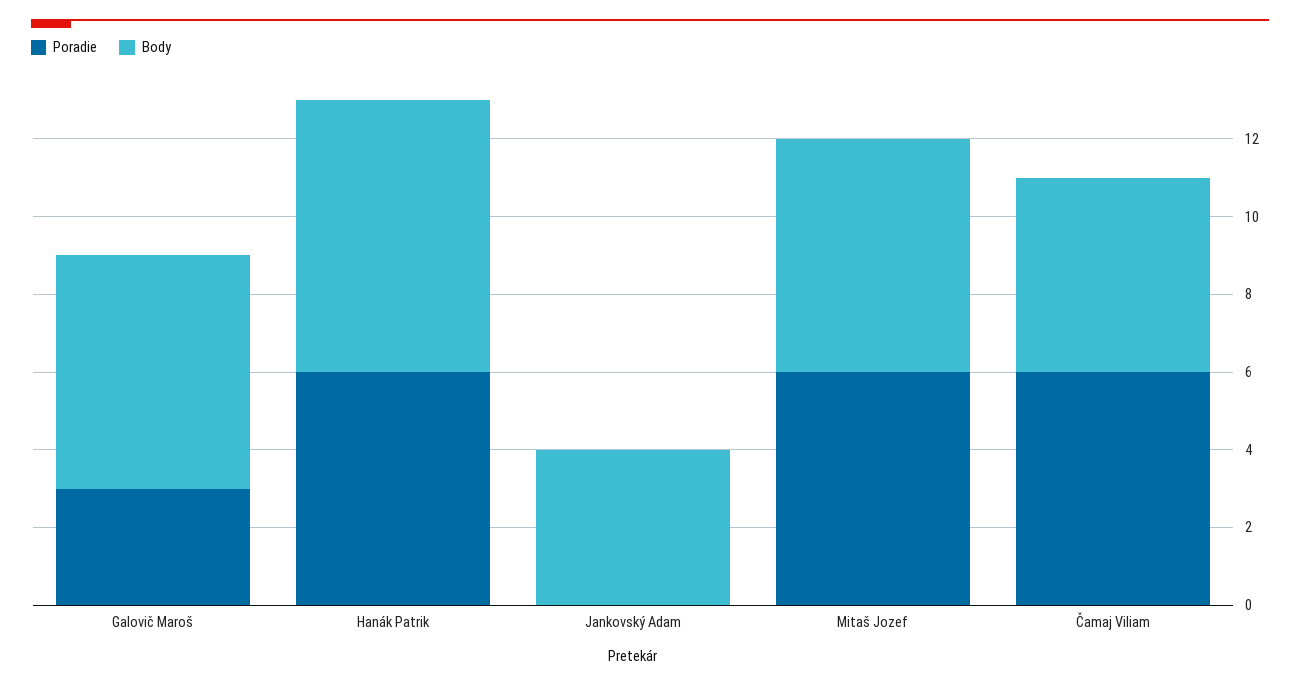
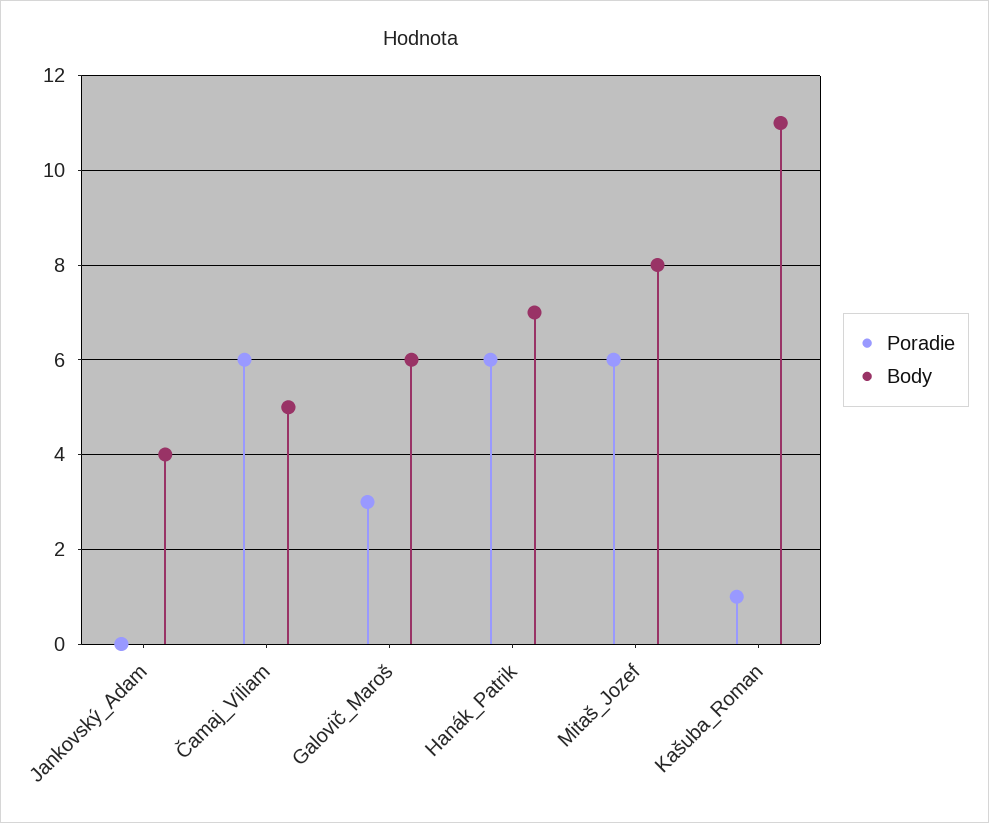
  {
    "Poradie": {
      "Galovič Maroš": 3,
      "Hanák Patrik": 6,
      "Jankovský Adam": 0,
      "Mitaš Jozef": 6,
-     "Čamaj Viliam": 6
+     "Čamaj Viliam": 6,
+     "Kašuba_Roman": 1
    },
    "Body": {
      "Galovič Maroš": 6,
      "Hanák Patrik": 7,
      "Jankovský Adam": 4,
-     "Mitaš Jozef": 6,
+     "Mitaš Jozef": 8,
-     "Čamaj Viliam": 5
+     "Čamaj Viliam": 5,
+     "Kašuba_Roman": 11
    }
  }

